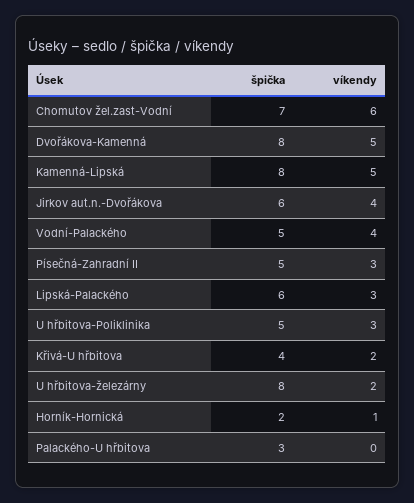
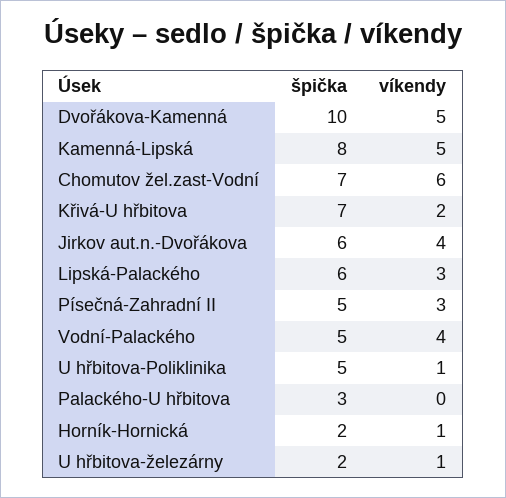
  {
    "špička": {
      "Chomutov žel.zast-Vodní": 7,
-     "Dvořákova-Kamenná": 8,
+     "Dvořákova-Kamenná": 10,
      "Kamenná-Lipská": 8,
      "Jirkov aut.n.-Dvořákova": 6,
      "Vodní-Palackého": 5,
      "Písečná-Zahradní II": 5,
      "Lipská-Palackého": 6,
      "U hřbitova-Poliklinika": 5,
-     "Křivá-U hřbitova": 4,
+     "Křivá-U hřbitova": 7,
-     "U hřbitova-železárny": 8,
+     "U hřbitova-železárny": 2,
      "Horník-Hornická": 2,
      "Palackého-U hřbitova": 3
    },
    "víkendy": {
      "Chomutov žel.zast-Vodní": 6,
      "Dvořákova-Kamenná": 5,
      "Kamenná-Lipská": 5,
      "Jirkov aut.n.-Dvořákova": 4,
      "Vodní-Palackého": 4,
      "Písečná-Zahradní II": 3,
      "Lipská-Palackého": 3,
-     "U hřbitova-Poliklinika": 3,
+     "U hřbitova-Poliklinika": 1,
      "Křivá-U hřbitova": 2,
-     "U hřbitova-železárny": 2,
+     "U hřbitova-železárny": 1,
      "Horník-Hornická": 1,
      "Palackého-U hřbitova": 0
    }
  }

